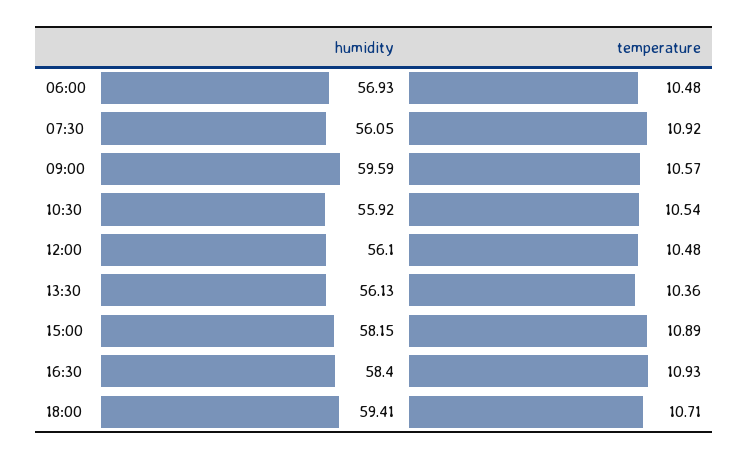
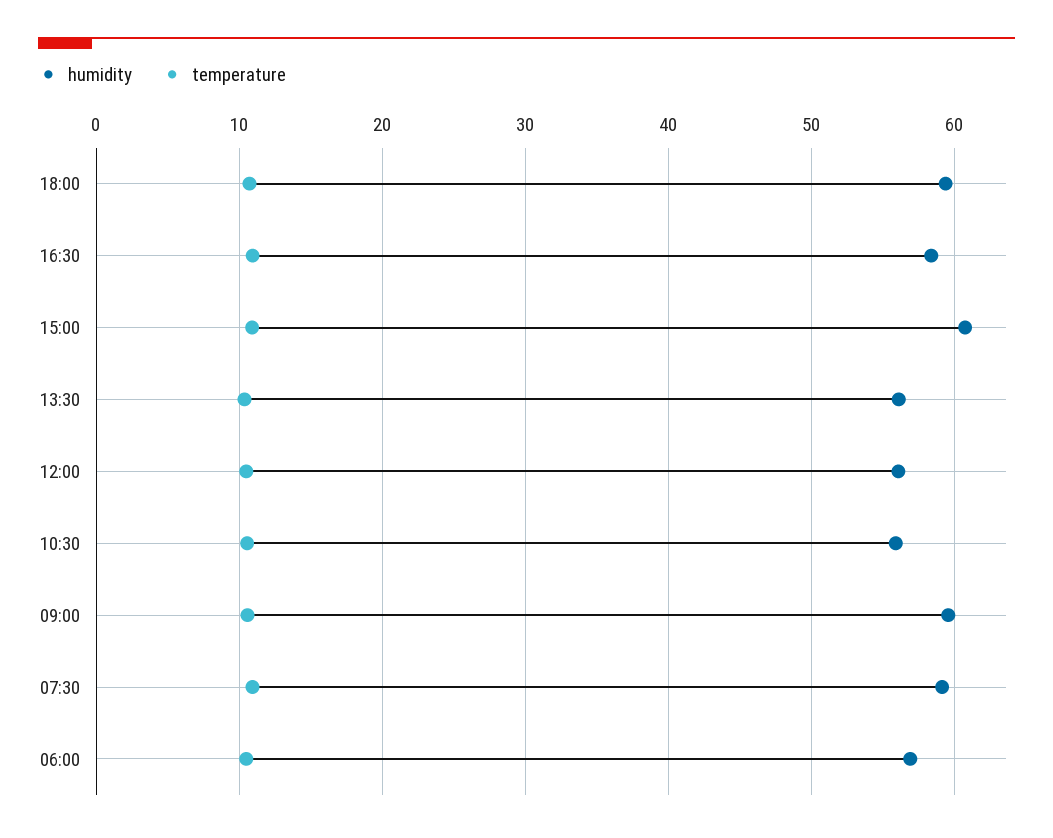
  {
    "humidity": {
      "06:00": 56.93,
-     "07:30": 56.05,
+     "07:30": 59,
      "09:00": 59.59,
      "10:30": 55.92,
      "12:00": 56.1,
      "13:30": 56.13,
-     "15:00": 58.15,
+     "15:00": 61,
      "16:30": 58.4,
      "18:00": 59.41
    },
    "temperature": {
      "06:00": 10.48,
      "07:30": 10.92,
      "09:00": 10.57,
      "10:30": 10.54,
      "12:00": 10.48,
      "13:30": 10.36,
      "15:00": 10.89,
      "16:30": 10.93,
      "18:00": 10.71
    }
  }

